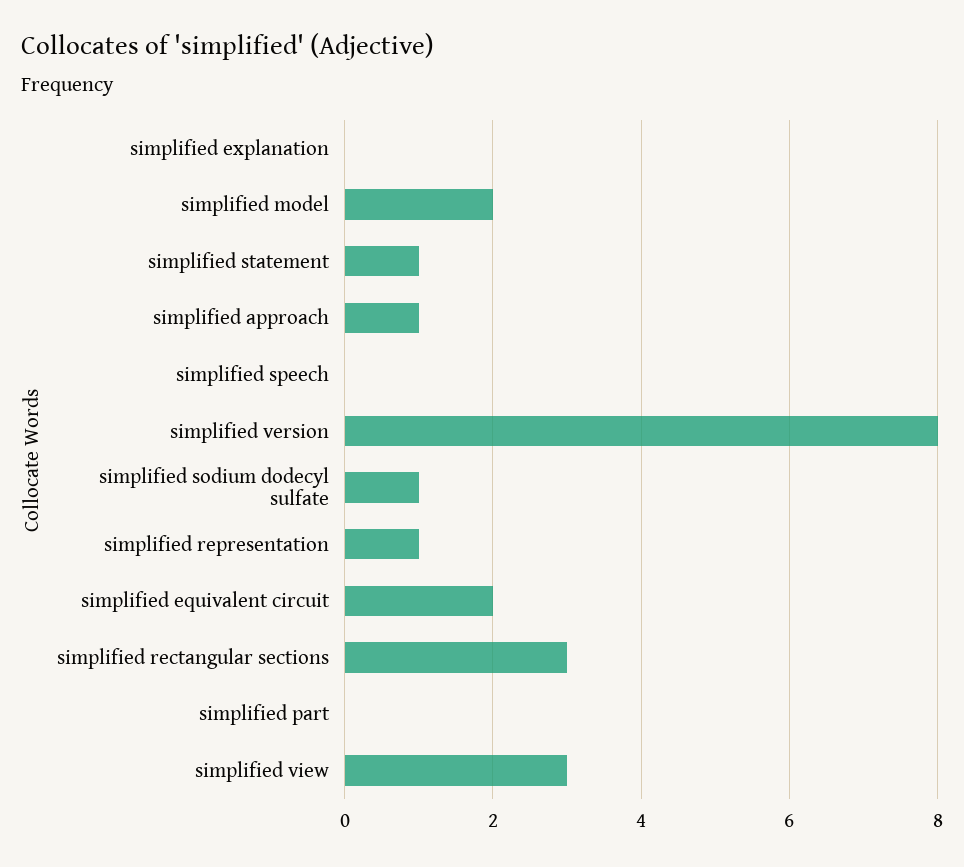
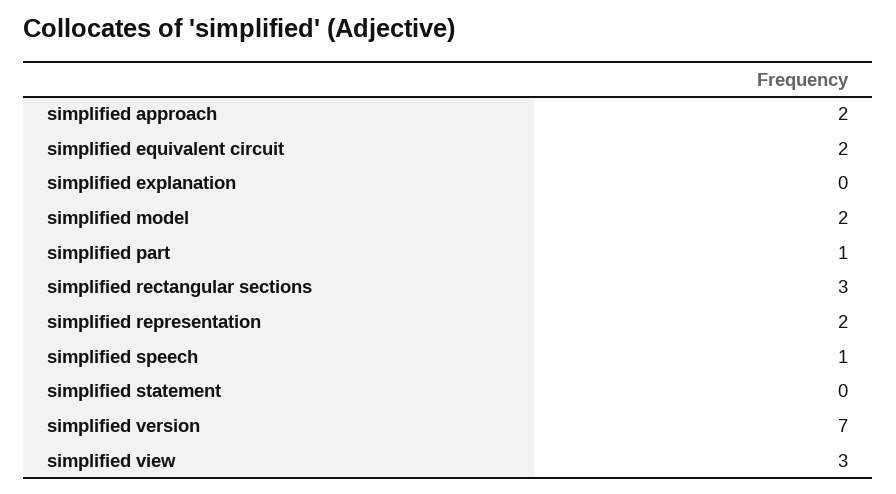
  {
    "simplified explanation": 0,
    "simplified model": 2,
-   "simplified statement": 1,
+   "simplified statement": 0,
-   "simplified approach": 1,
+   "simplified approach": 2,
-   "simplified speech": 0,
+   "simplified speech": 1,
-   "simplified version": 8,
+   "simplified version": 7,
-   "simplified sodium dodecyl sulfate": 1,
-   "simplified representation": 1,
+   "simplified representation": 2,
    "simplified equivalent circuit": 2,
    "simplified rectangular sections": 3,
-   "simplified part": 0,
+   "simplified part": 1,
    "simplified view": 3
  }

